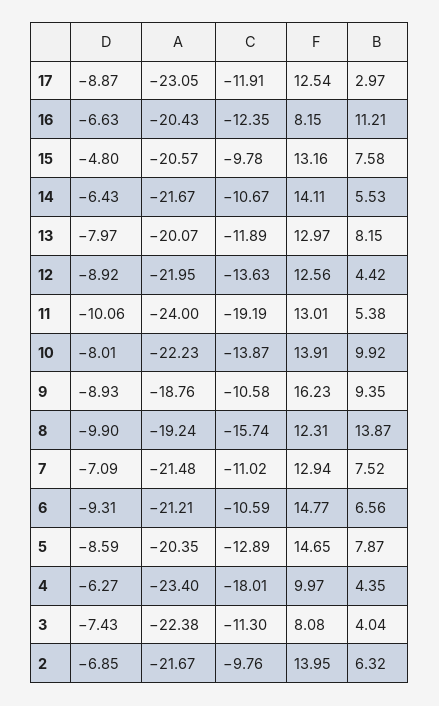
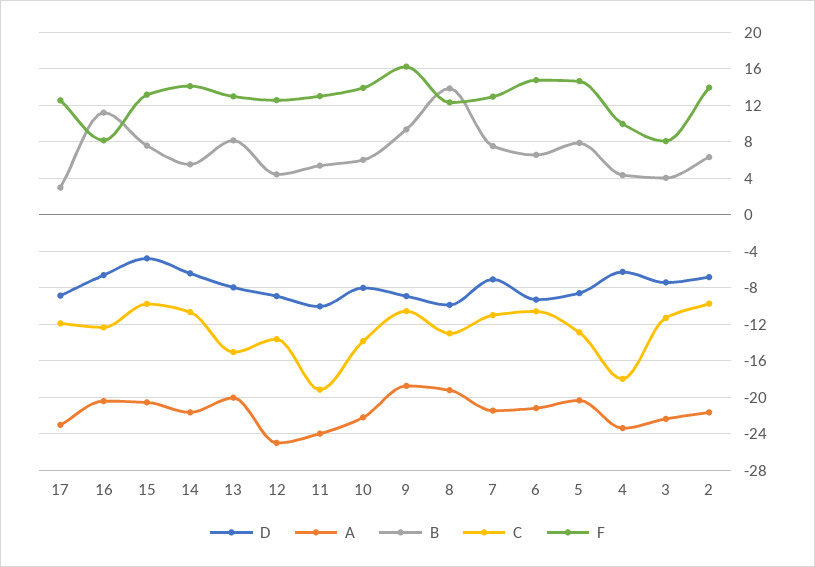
  {
    "D": {
      "17": -8.87,
      "16": -6.63,
      "15": -4.8,
      "14": -6.43,
      "13": -7.97,
      "12": -8.92,
      "11": -10.06,
      "10": -8.01,
      "9": -8.93,
      "8": -9.9,
      "7": -7.09,
      "6": -9.31,
      "5": -8.59,
      "4": -6.27,
      "3": -7.43,
      "2": -6.85
    },
    "A": {
      "17": -23.05,
      "16": -20.43,
      "15": -20.57,
      "14": -21.67,
      "13": -20.07,
-     "12": -21.95,
+     "12": -25,
      "11": -24,
      "10": -22.23,
      "9": -18.76,
      "8": -19.24,
      "7": -21.48,
      "6": -21.21,
      "5": -20.35,
      "4": -23.4,
      "3": -22.38,
      "2": -21.67
    },
    "C": {
      "17": -11.91,
      "16": -12.35,
      "15": -9.78,
      "14": -10.67,
-     "13": -11.89,
+     "13": -15,
      "12": -13.63,
      "11": -19.19,
      "10": -13.87,
      "9": -10.58,
-     "8": -15.74,
+     "8": -13,
      "7": -11.02,
      "6": -10.59,
      "5": -12.89,
      "4": -18.01,
      "3": -11.3,
      "2": -9.76
    },
    "F": {
      "17": 12.54,
      "16": 8.15,
      "15": 13.16,
      "14": 14.11,
      "13": 12.97,
      "12": 12.56,
      "11": 13.01,
      "10": 13.91,
      "9": 16.23,
      "8": 12.31,
      "7": 12.94,
      "6": 14.77,
      "5": 14.65,
      "4": 9.97,
      "3": 8.08,
      "2": 13.95
    },
    "B": {
      "17": 2.97,
      "16": 11.21,
      "15": 7.58,
      "14": 5.53,
      "13": 8.15,
      "12": 4.42,
      "11": 5.38,
-     "10": 9.92,
+     "10": 6,
      "9": 9.35,
      "8": 13.87,
      "7": 7.52,
      "6": 6.56,
      "5": 7.87,
      "4": 4.35,
      "3": 4.04,
      "2": 6.32
    }
  }

